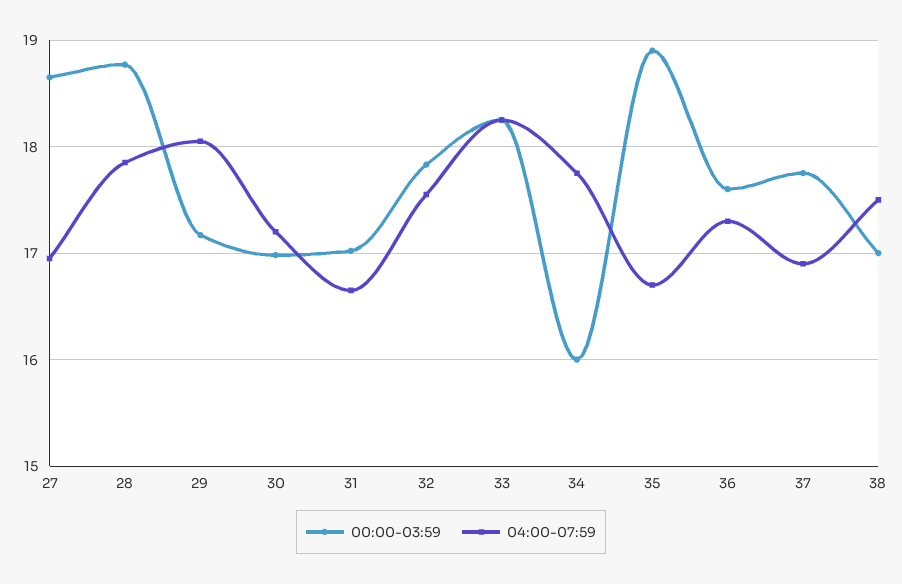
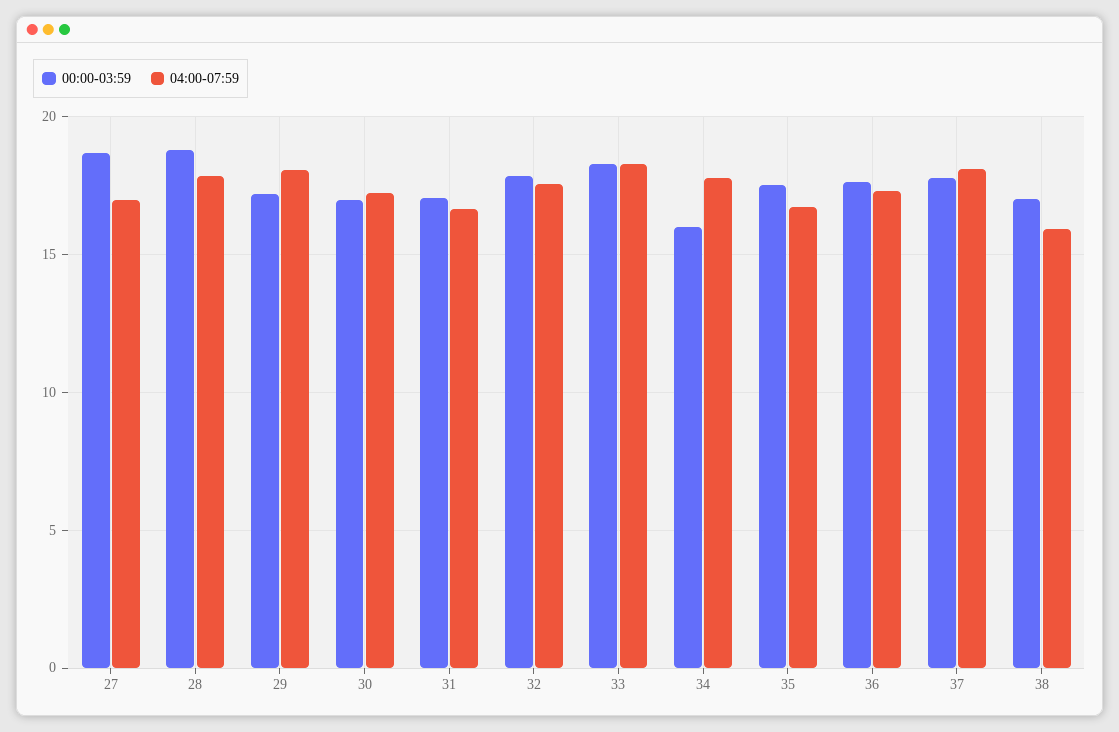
  {
    "00:00-03:59": {
      "27": 18.7,
      "28": 18.8,
      "29": 17.2,
      "30": 17,
      "31": 17,
      "32": 17.8,
      "33": 18.3,
      "34": 16,
-     "35": 18.9,
+     "35": 17.5,
      "36": 17.6,
      "37": 17.8,
      "38": 17
    },
    "04:00-07:59": {
      "27": 17,
      "28": 17.9,
      "29": 18.1,
      "30": 17.2,
      "31": 16.7,
      "32": 17.6,
      "33": 18.3,
      "34": 17.8,
      "35": 16.7,
      "36": 17.3,
-     "37": 16.9,
+     "37": 18,
-     "38": 17.5
+     "38": 16
    }
  }

